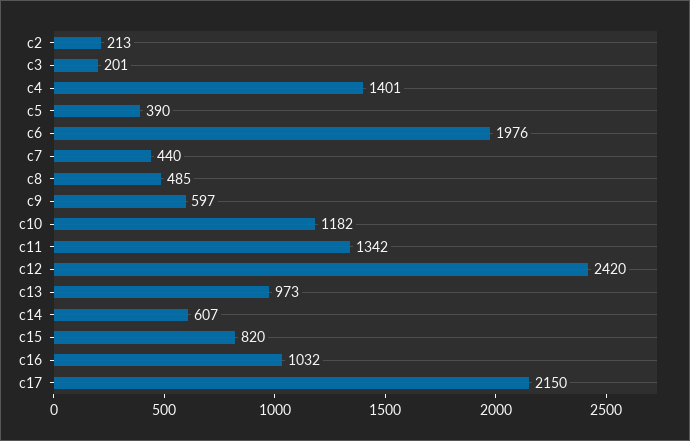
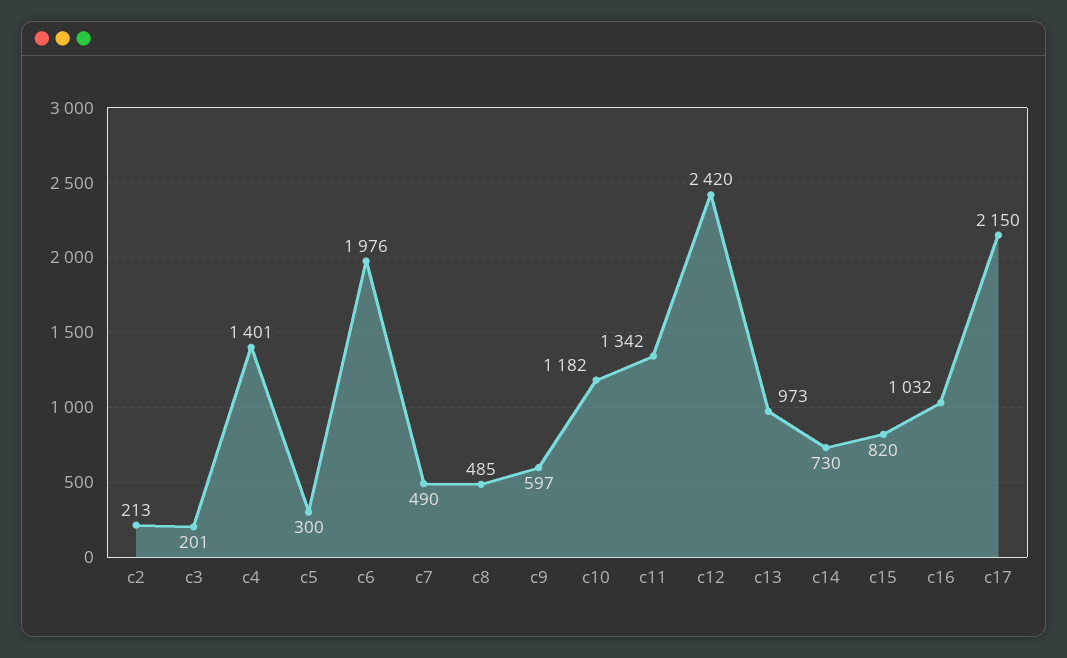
  {
    "c2": 213,
    "c3": 201,
    "c4": 1401,
-   "c5": 390,
+   "c5": 300,
    "c6": 1976,
-   "c7": 440,
+   "c7": 490,
    "c8": 485,
    "c9": 597,
    "c10": 1182,
    "c11": 1342,
    "c12": 2420,
    "c13": 973,
-   "c14": 607,
+   "c14": 730,
    "c15": 820,
    "c16": 1032,
    "c17": 2150
  }

